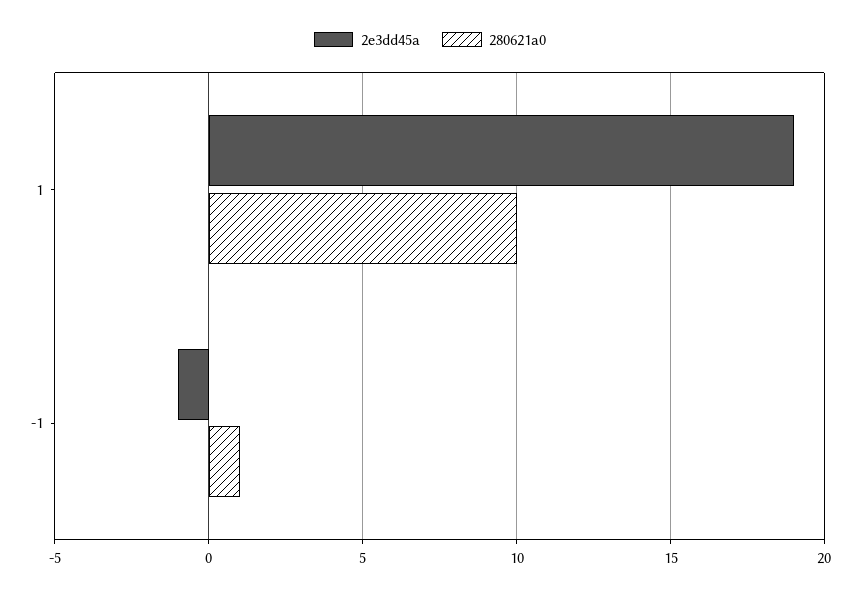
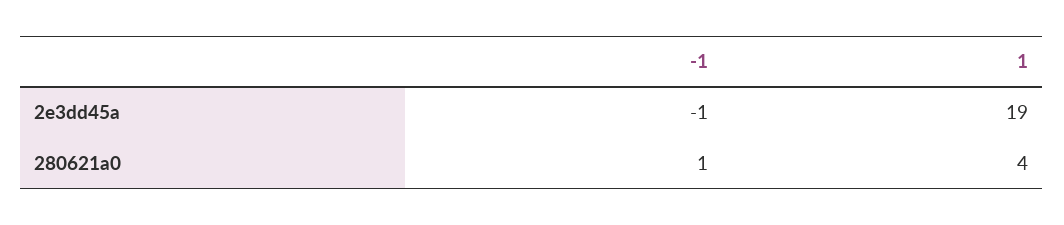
  {
    "2e3dd45a": {
      "1": 19,
      "-1": -1
    },
    "280621a0": {
-     "1": 10,
+     "1": 4,
      "-1": 1
    }
  }

